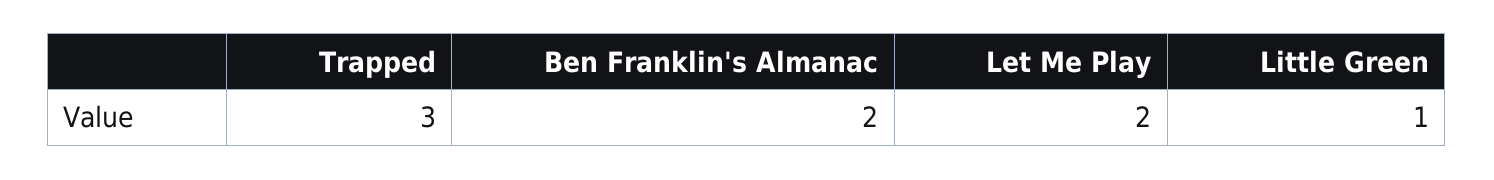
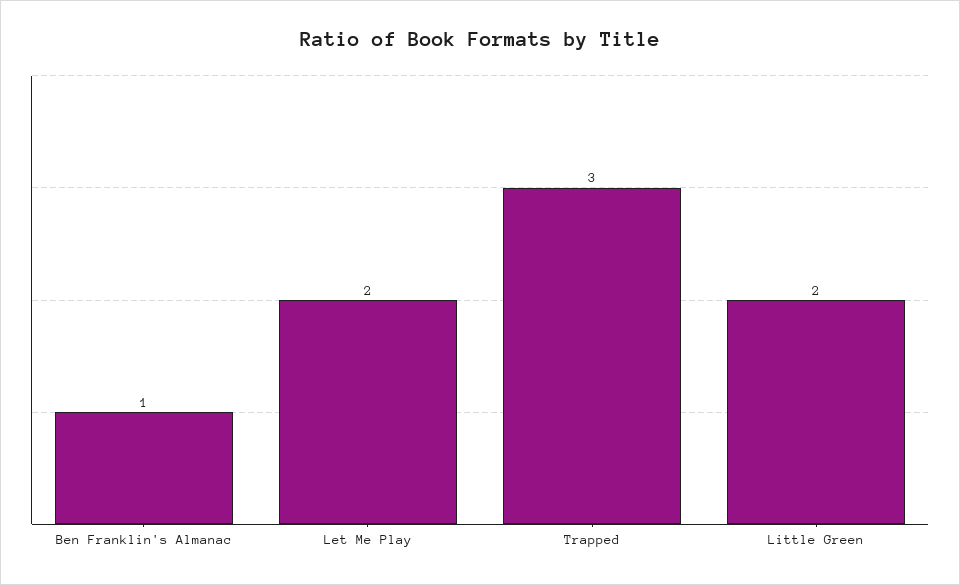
  {
    "Trapped": 3,
-   "Ben Franklin's Almanac": 2,
+   "Ben Franklin's Almanac": 1,
    "Let Me Play": 2,
-   "Little Green": 1
+   "Little Green": 2
  }

